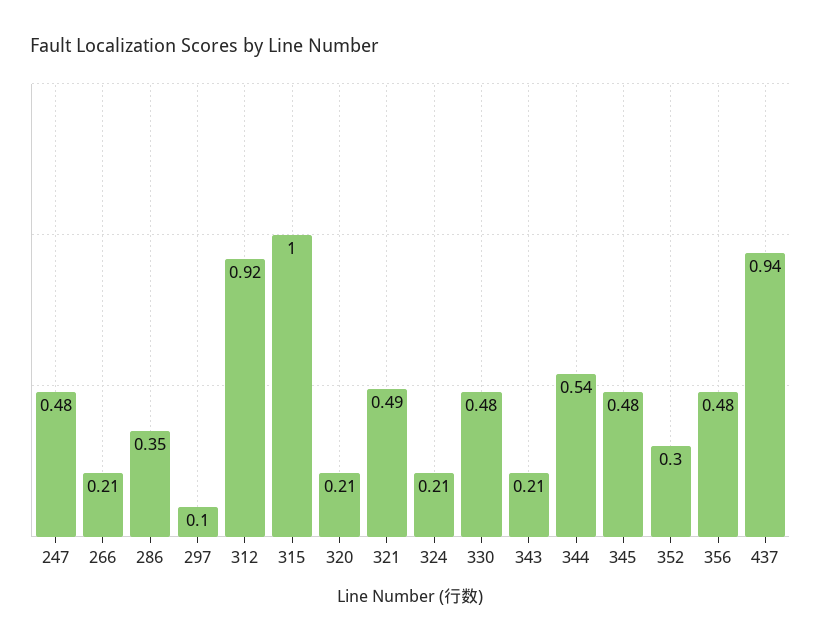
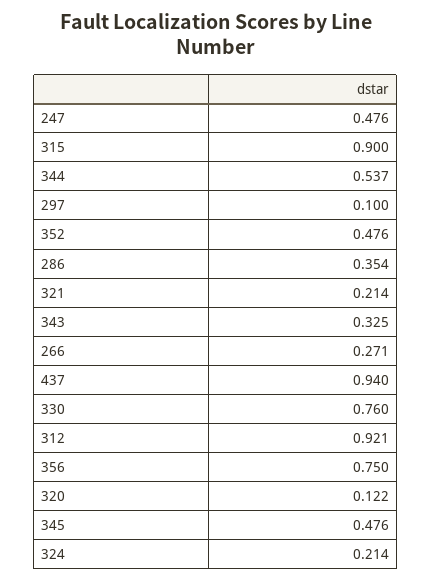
  {
    "247": 0.476,
-   "266": 0.21,
+   "266": 0.271,
    "286": 0.354,
    "297": 0.1,
    "312": 0.921,
-   "315": 1,
+   "315": 0.9,
-   "320": 0.21,
+   "320": 0.122,
-   "321": 0.49,
+   "321": 0.214,
    "324": 0.214,
-   "330": 0.48,
+   "330": 0.76,
-   "343": 0.21,
+   "343": 0.325,
    "344": 0.537,
    "345": 0.476,
-   "352": 0.3,
+   "352": 0.476,
-   "356": 0.48,
+   "356": 0.75,
    "437": 0.94
  }

